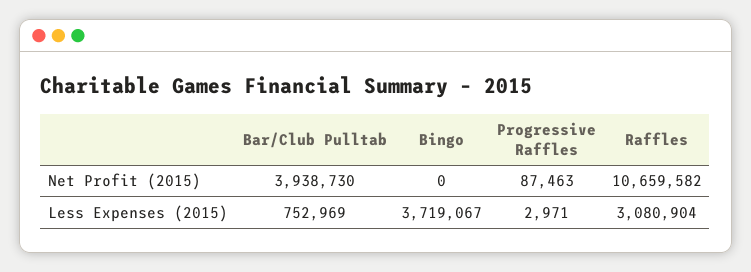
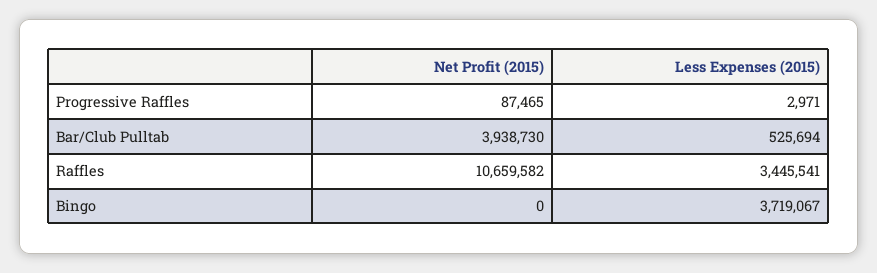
  {
    "Bar/Club Pulltab": {
      "Net Profit (2015)": 3938730,
-     "Less Expenses (2015)": 752969
+     "Less Expenses (2015)": 525694
    },
    "Bingo": {
      "Net Profit (2015)": 0,
      "Less Expenses (2015)": 3719067
    },
    "Progressive Raffles": {
-     "Net Profit (2015)": 87463,
+     "Net Profit (2015)": 87465,
      "Less Expenses (2015)": 2971
    },
    "Raffles": {
      "Net Profit (2015)": 10659582,
-     "Less Expenses (2015)": 3080904
+     "Less Expenses (2015)": 3445541
    }
  }

